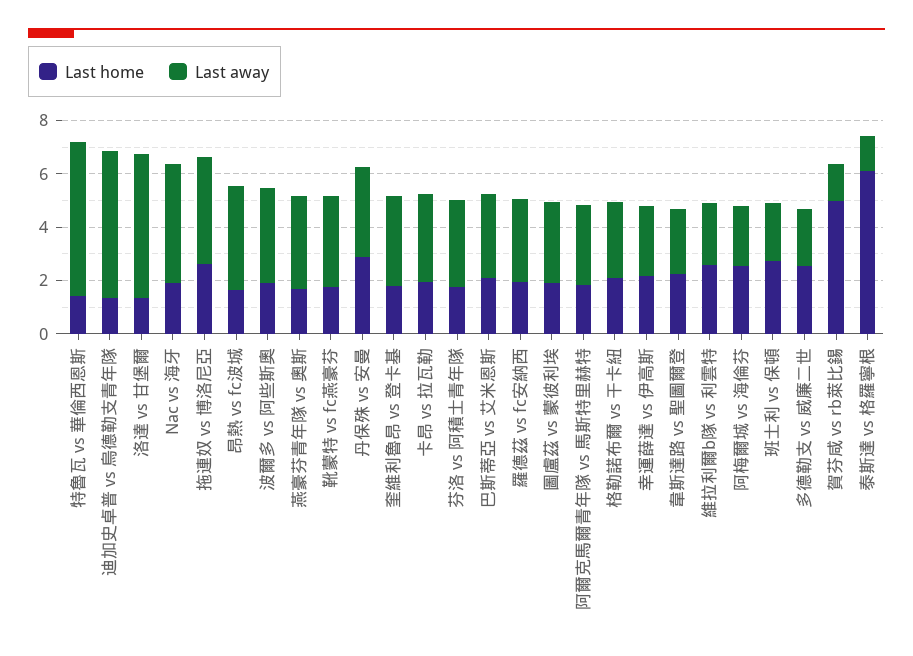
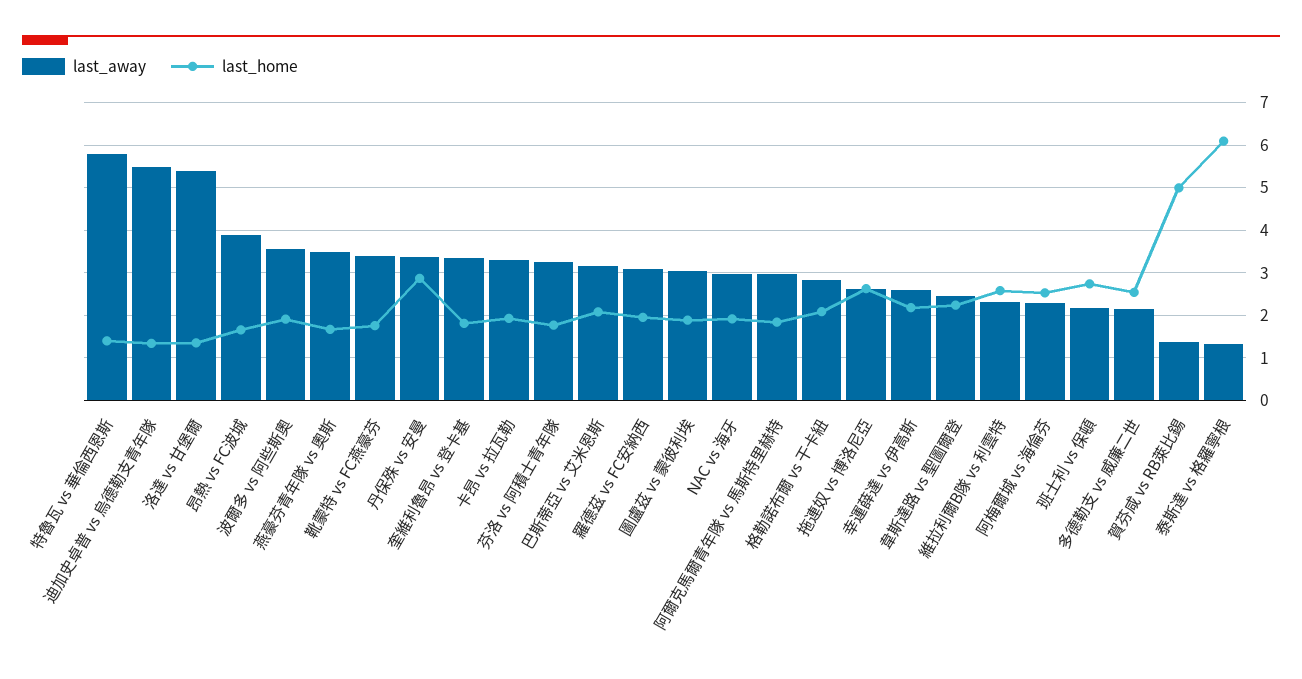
  {
    "Last home": {
      "特魯瓦 vs 華倫西恩斯": 1.4,
      "迪加史卓普 vs 烏德勒支青年隊": 1.4,
      "洛達 vs 甘堡爾": 1.4,
      "Nac vs 海牙": 2,
      "拖連奴 vs 博洛尼亞": 2.6,
      "昂熱 vs fc波城": 1.6,
      "波爾多 vs 阿些斯奧": 2,
      "燕豪芬青年隊 vs 奧斯": 1.6,
      "靴蒙特 vs fc燕豪芬": 1.8,
      "丹保殊 vs 安曼": 2.8,
      "奎維利魯昂 vs 登卡基": 1.8,
      "卡昂 vs 拉瓦勒": 2,
      "芬洛 vs 阿積士青年隊": 1.8,
      "巴斯蒂亞 vs 艾米恩斯": 2,
      "羅德茲 vs fc安納西": 2,
      "圖盧茲 vs 蒙彼利埃": 1.8,
      "阿爾克馬爾青年隊 vs 馬斯特里赫特": 1.8,
      "格勒諾布爾 vs 干卡紐": 2,
      "幸運薛達 vs 伊高斯": 2.2,
      "韋斯達路 vs 聖圖爾登": 2.2,
      "維拉利爾b隊 vs 利雲特": 2.6,
      "阿梅爾城 vs 海倫芬": 2.6,
      "班士利 vs 保頓": 2.8,
      "多德勒支 vs 威廉二世": 2.6,
      "賀芬咸 vs rb萊比錫": 5,
      "泰斯達 vs 格羅寧根": 6.2
    },
    "Last away": {
      "特魯瓦 vs 華倫西恩斯": 5.8,
      "迪加史卓普 vs 烏德勒支青年隊": 5.6,
      "洛達 vs 甘堡爾": 5.4,
-     "Nac vs 海牙": 4.5,
+     "Nac vs 海牙": 3,
-     "拖連奴 vs 博洛尼亞": 4,
+     "拖連奴 vs 博洛尼亞": 2.6,
      "昂熱 vs fc波城": 4,
      "波爾多 vs 阿些斯奧": 3.6,
      "燕豪芬青年隊 vs 奧斯": 3.6,
      "靴蒙特 vs fc燕豪芬": 3.4,
      "丹保殊 vs 安曼": 3.4,
      "奎維利魯昂 vs 登卡基": 3.4,
      "卡昂 vs 拉瓦勒": 3.4,
      "芬洛 vs 阿積士青年隊": 3.2,
      "巴斯蒂亞 vs 艾米恩斯": 3.2,
      "羅德茲 vs fc安納西": 3.2,
      "圖盧茲 vs 蒙彼利埃": 3,
      "阿爾克馬爾青年隊 vs 馬斯特里赫特": 3,
      "格勒諾布爾 vs 干卡紐": 2.8,
      "幸運薛達 vs 伊高斯": 2.6,
      "韋斯達路 vs 聖圖爾登": 2.4,
      "維拉利爾b隊 vs 利雲特": 2.4,
      "阿梅爾城 vs 海倫芬": 2.2,
      "班士利 vs 保頓": 2.2,
      "多德勒支 vs 威廉二世": 2.2,
      "賀芬咸 vs rb萊比錫": 1.4,
      "泰斯達 vs 格羅寧根": 1.4
    }
  }

